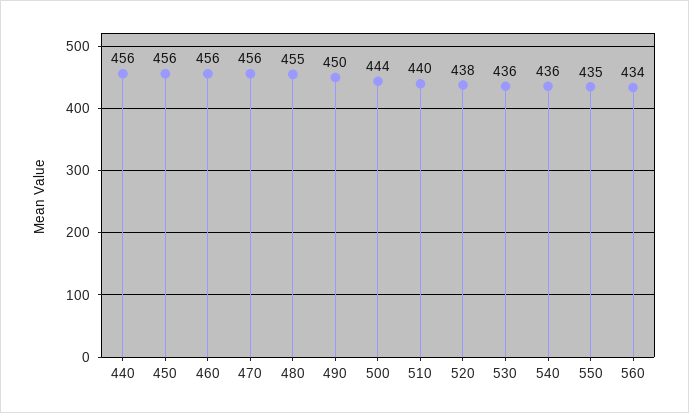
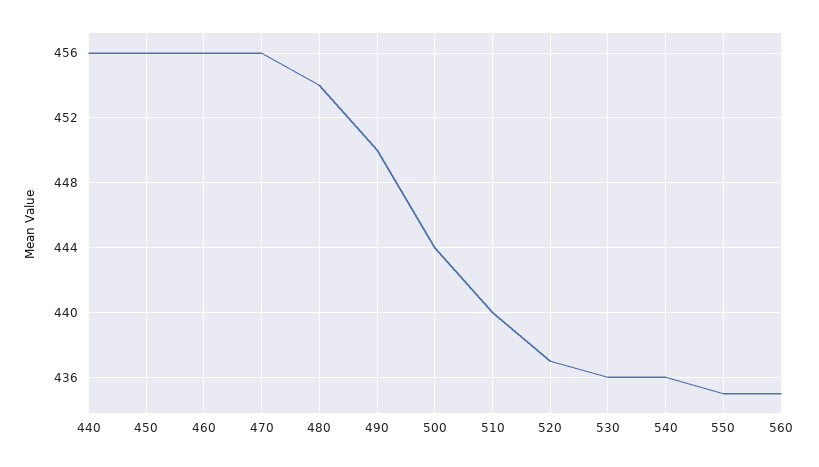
  {
    "440": 456,
    "450": 456,
    "460": 456,
    "470": 456,
-   "480": 455,
+   "480": 454,
    "490": 450,
    "500": 444,
    "510": 440,
-   "520": 438,
+   "520": 437,
    "530": 436,
    "540": 436,
    "550": 435,
-   "560": 434
+   "560": 435
  }

